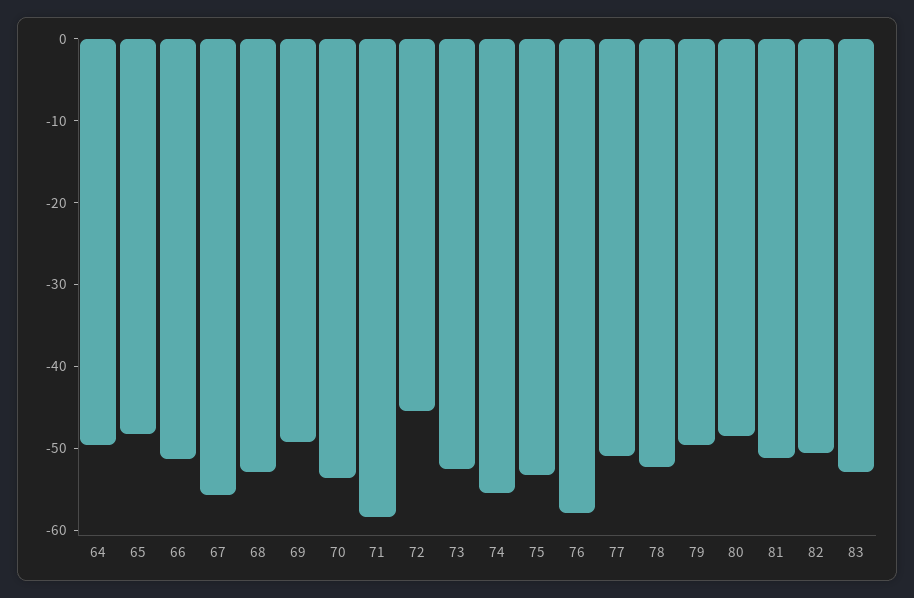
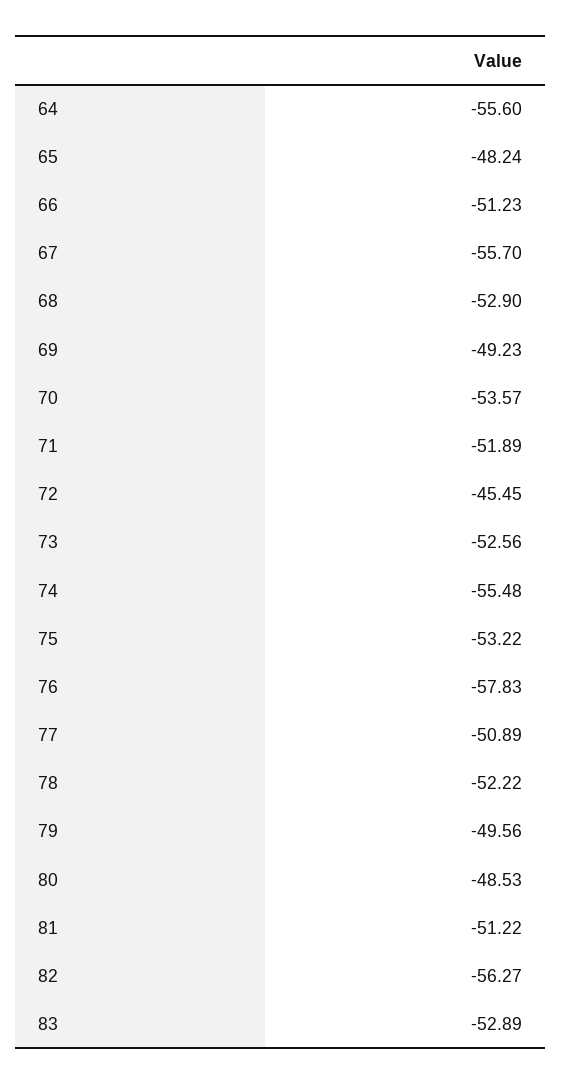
  {
-   "64": -50,
+   "64": -55.6,
    "65": -48.24,
    "66": -51.23,
    "67": -55.7,
    "68": -52.9,
    "69": -49.23,
    "70": -53.57,
-   "71": -58,
+   "71": -51.89,
    "72": -45.45,
    "73": -52.56,
    "74": -55.48,
    "75": -53.22,
    "76": -57.83,
    "77": -50.89,
    "78": -52.22,
    "79": -49.56,
    "80": -48.53,
    "81": -51.22,
-   "82": -50,
+   "82": -56.27,
    "83": -52.89
  }

